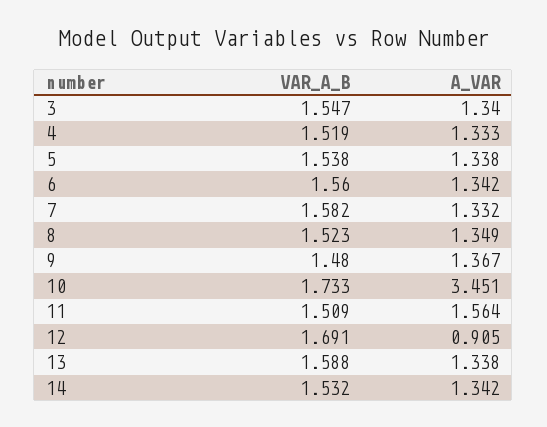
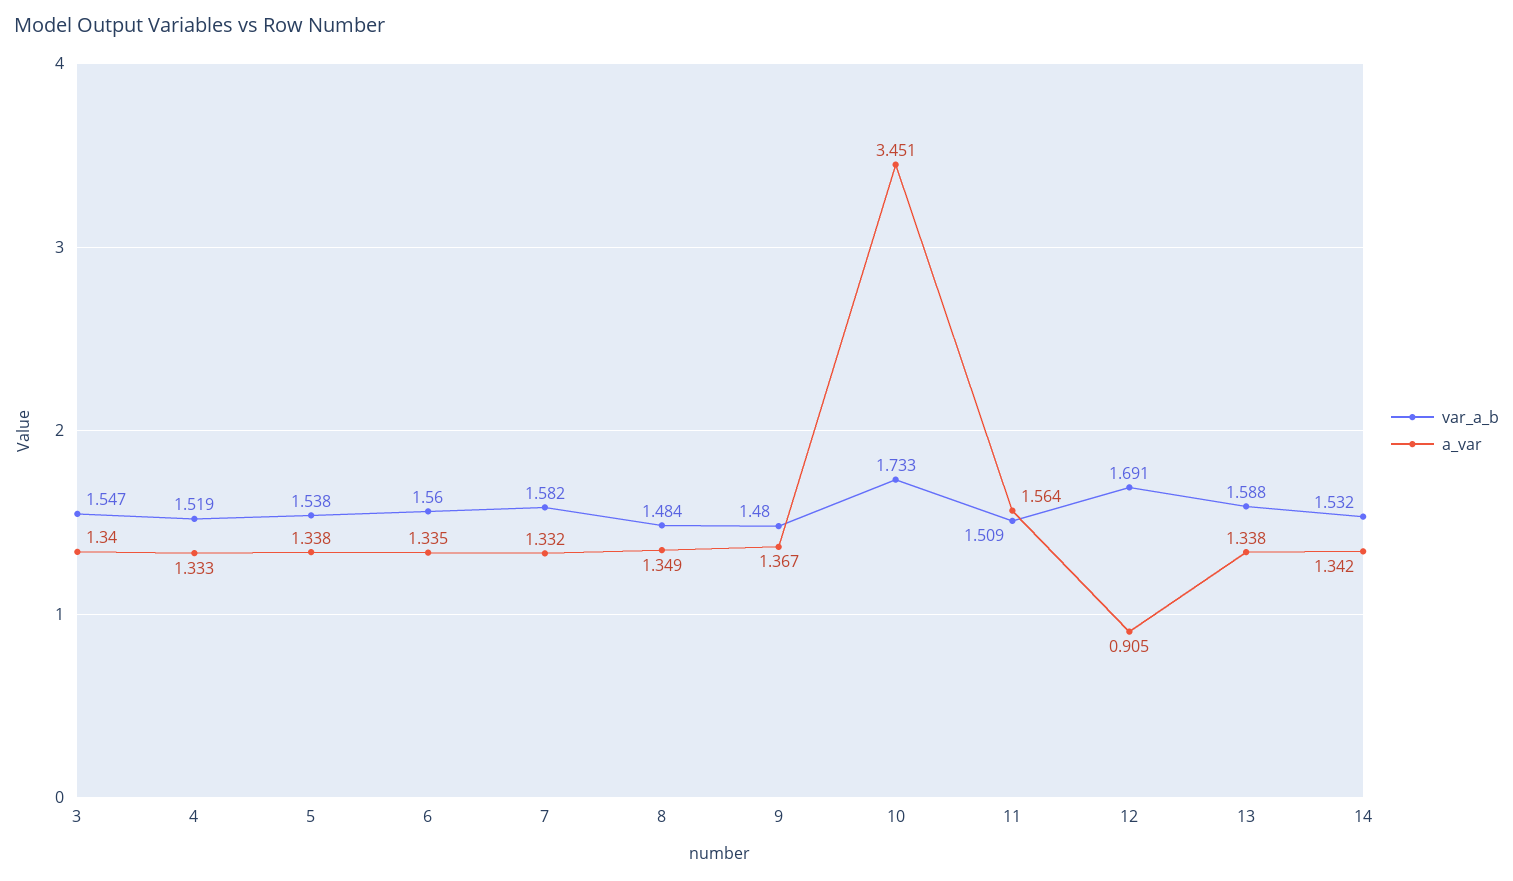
  {
    "VAR_A_B": {
      "3": 1.547,
      "4": 1.519,
      "5": 1.538,
      "6": 1.56,
      "7": 1.582,
-     "8": 1.523,
+     "8": 1.484,
      "9": 1.48,
      "10": 1.733,
      "11": 1.509,
      "12": 1.691,
      "13": 1.588,
      "14": 1.532
    },
    "A_VAR": {
      "3": 1.34,
      "4": 1.333,
      "5": 1.338,
-     "6": 1.342,
+     "6": 1.335,
      "7": 1.332,
      "8": 1.349,
      "9": 1.367,
      "10": 3.451,
      "11": 1.564,
      "12": 0.905,
      "13": 1.338,
      "14": 1.342
    }
  }

